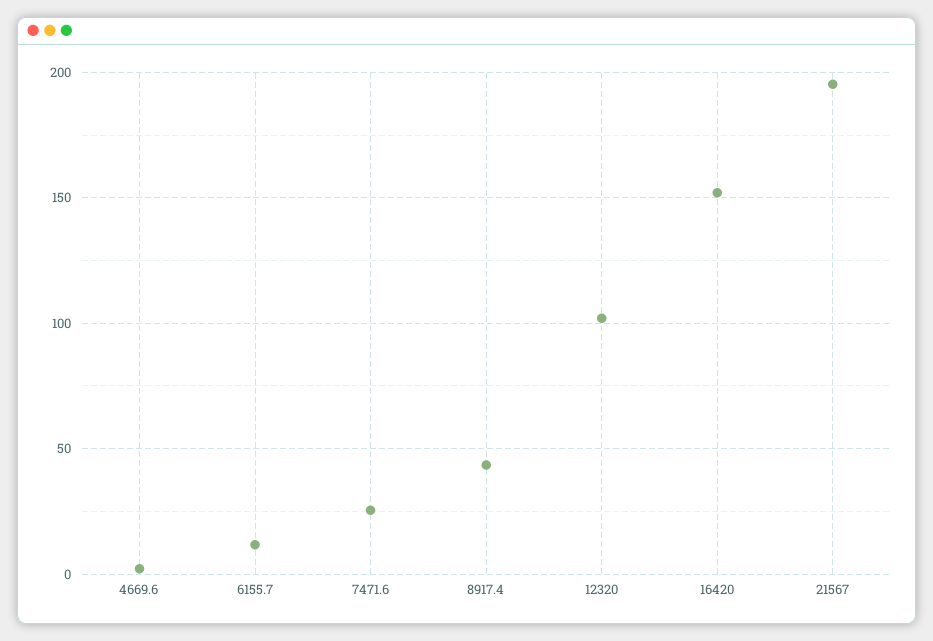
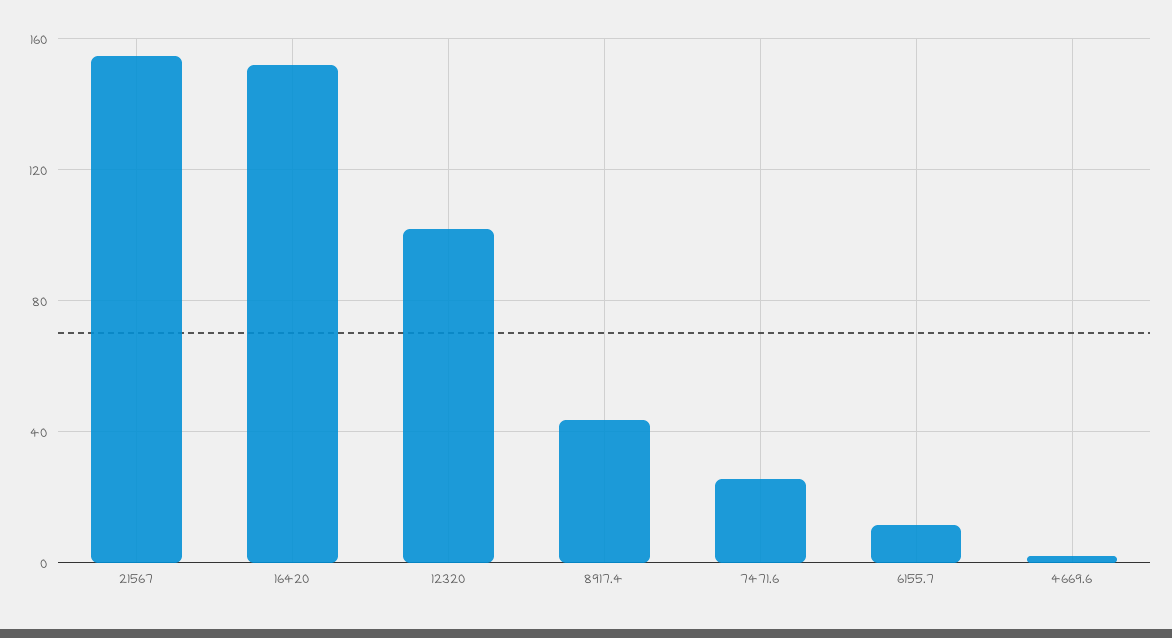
  {
    "4669.6": 0,
    "6155.7": 10,
    "7471.6": 25,
    "8917.4": 45,
    "12320": 100,
    "16420": 150,
-   "21567": 195
+   "21567": 155
  }

